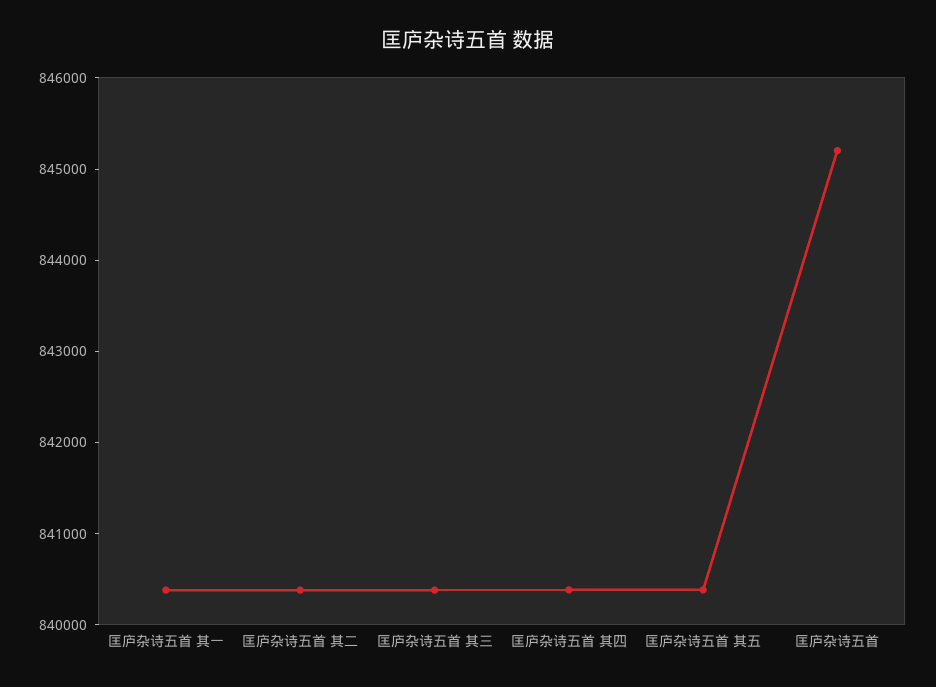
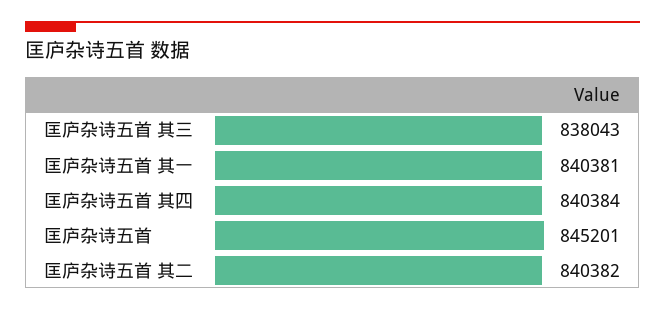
  {
    "匡庐杂诗五首 其一": 840381,
    "匡庐杂诗五首 其二": 840382,
-   "匡庐杂诗五首 其三": 840400,
+   "匡庐杂诗五首 其三": 838043,
    "匡庐杂诗五首 其四": 840384,
-   "匡庐杂诗五首 其五": 840400,
    "匡庐杂诗五首": 845201
  }

